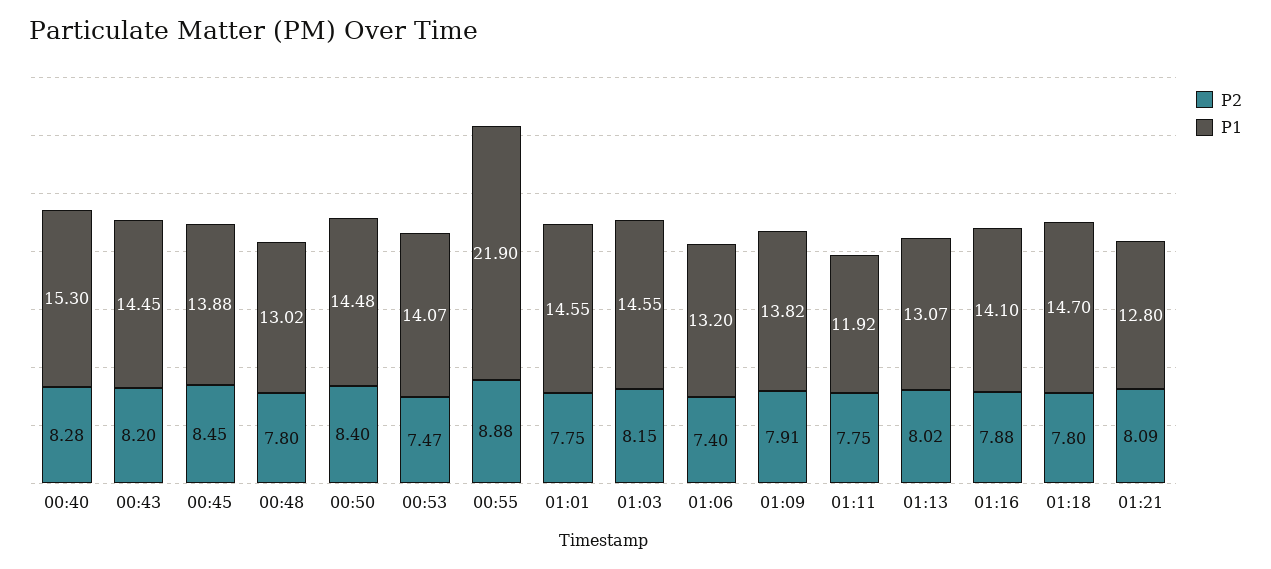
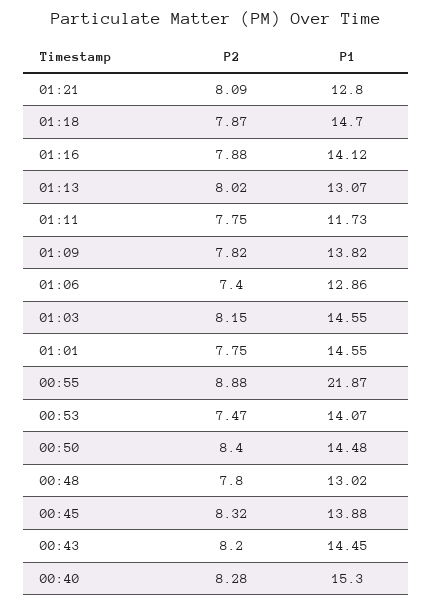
  {
    "P2": {
      "00:40": 8.28,
      "00:43": 8.2,
-     "00:45": 8.45,
+     "00:45": 8.32,
      "00:48": 7.8,
      "00:50": 8.4,
      "00:53": 7.47,
      "00:55": 8.88,
      "01:01": 7.75,
      "01:03": 8.15,
      "01:06": 7.4,
-     "01:09": 7.91,
+     "01:09": 7.82,
      "01:11": 7.75,
      "01:13": 8.02,
      "01:16": 7.88,
-     "01:18": 7.8,
+     "01:18": 7.87,
      "01:21": 8.09
    },
    "P1": {
      "00:40": 15.3,
      "00:43": 14.45,
      "00:45": 13.88,
      "00:48": 13.02,
      "00:50": 14.48,
      "00:53": 14.07,
-     "00:55": 21.9,
+     "00:55": 21.87,
      "01:01": 14.55,
      "01:03": 14.55,
-     "01:06": 13.2,
+     "01:06": 12.86,
      "01:09": 13.82,
-     "01:11": 11.92,
+     "01:11": 11.73,
      "01:13": 13.07,
-     "01:16": 14.1,
+     "01:16": 14.12,
      "01:18": 14.7,
      "01:21": 12.8
    }
  }

